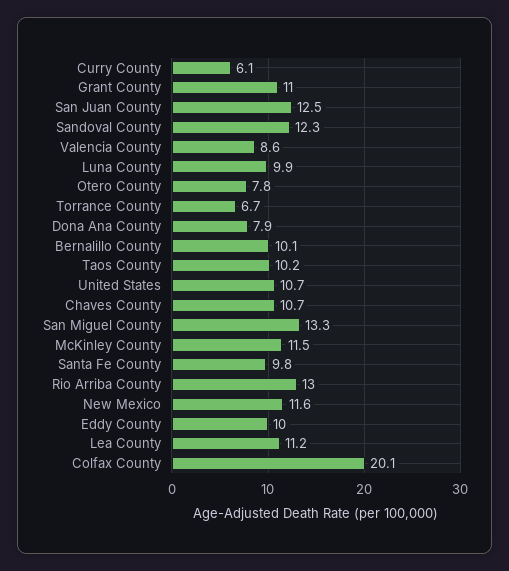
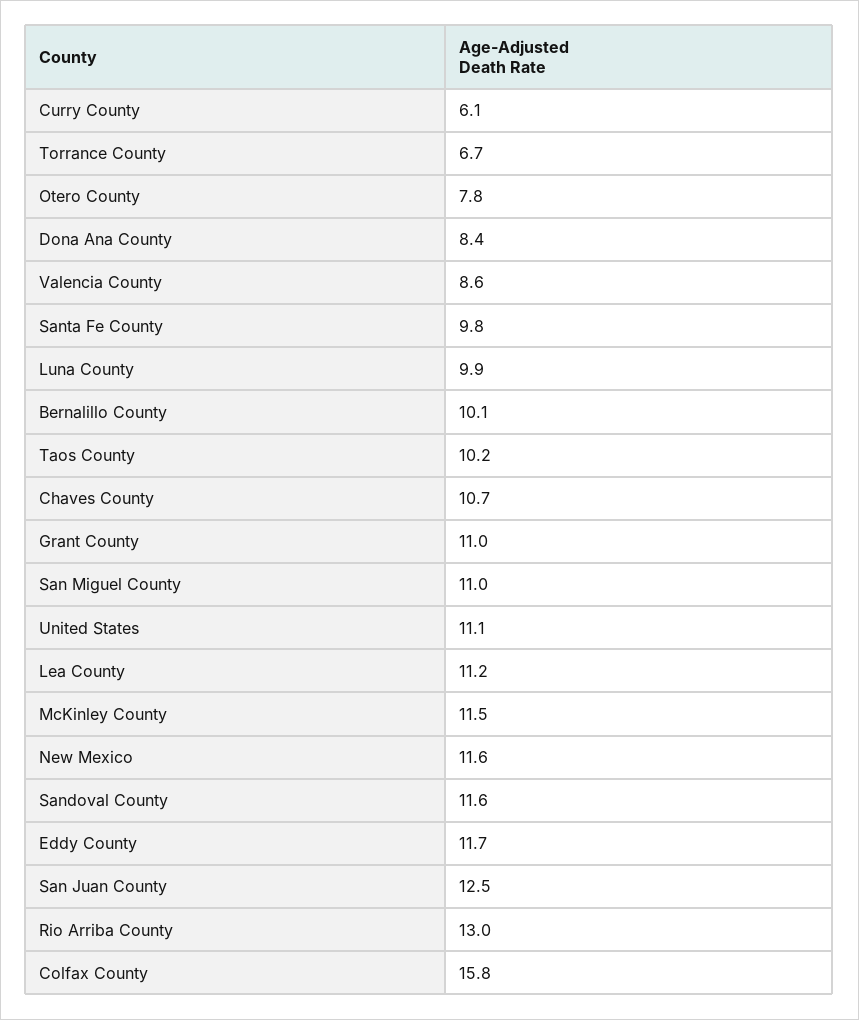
  {
    "Curry County": 6.1,
    "Grant County": 11,
    "San Juan County": 12.5,
-   "Sandoval County": 12.3,
+   "Sandoval County": 11.6,
    "Valencia County": 8.6,
    "Luna County": 9.9,
    "Otero County": 7.8,
    "Torrance County": 6.7,
-   "Dona Ana County": 7.9,
+   "Dona Ana County": 8.4,
    "Bernalillo County": 10.1,
    "Taos County": 10.2,
-   "United States": 10.7,
+   "United States": 11.1,
    "Chaves County": 10.7,
-   "San Miguel County": 13.3,
+   "San Miguel County": 11,
    "McKinley County": 11.5,
    "Santa Fe County": 9.8,
    "Rio Arriba County": 13,
    "New Mexico": 11.6,
-   "Eddy County": 10,
+   "Eddy County": 11.7,
    "Lea County": 11.2,
-   "Colfax County": 20.1
+   "Colfax County": 15.8
  }

